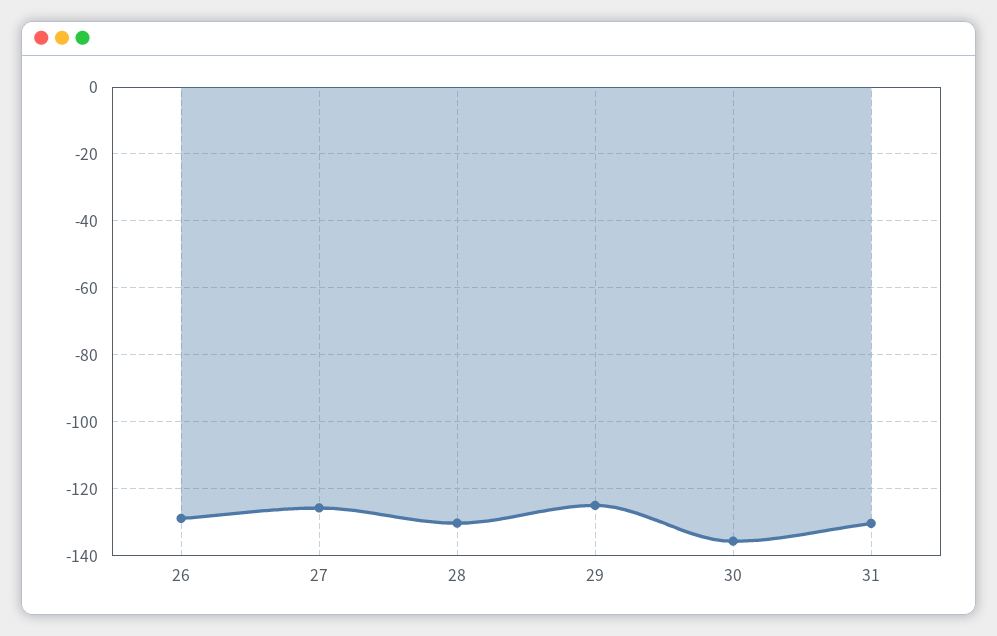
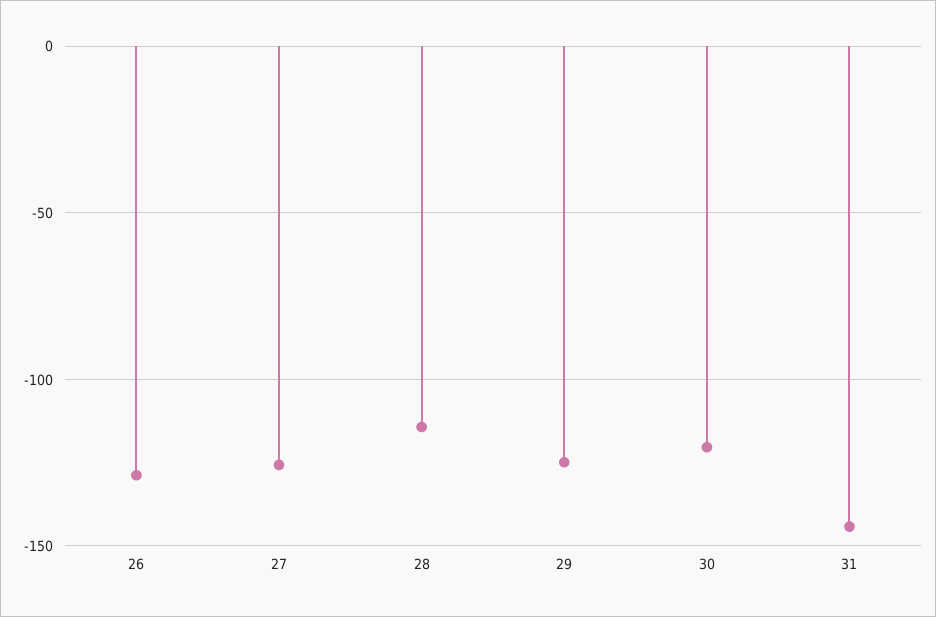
  {
    "26": -128,
    "27": -126,
-   "28": -130,
+   "28": -115,
    "29": -124,
-   "30": -136,
+   "30": -120,
-   "31": -130
+   "31": -145
  }

